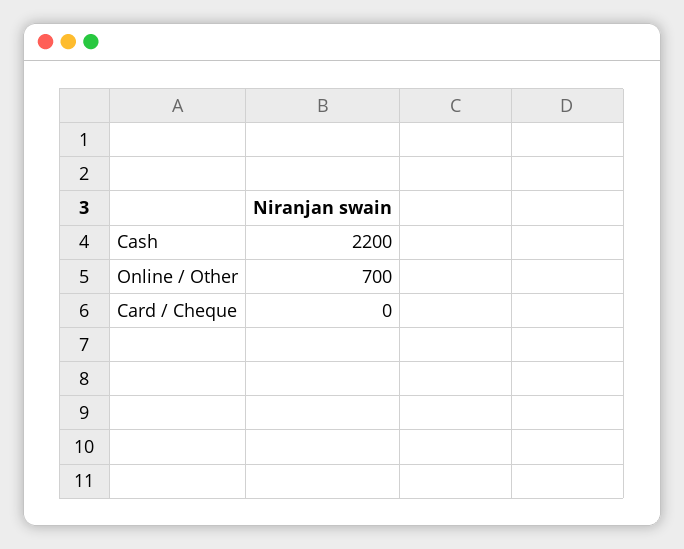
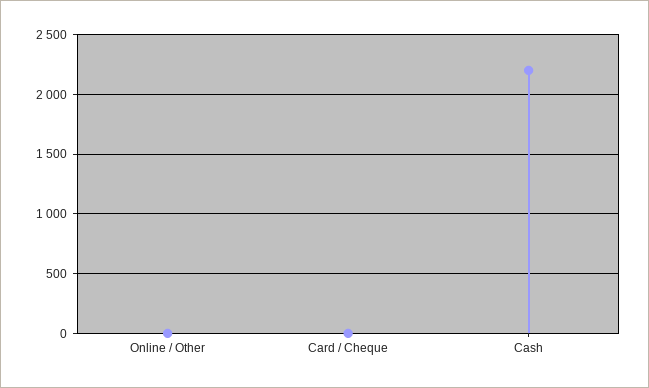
  {
    "Cash": 2200,
-   "Online / Other": 700,
+   "Online / Other": 0,
    "Card / Cheque": 0
  }

